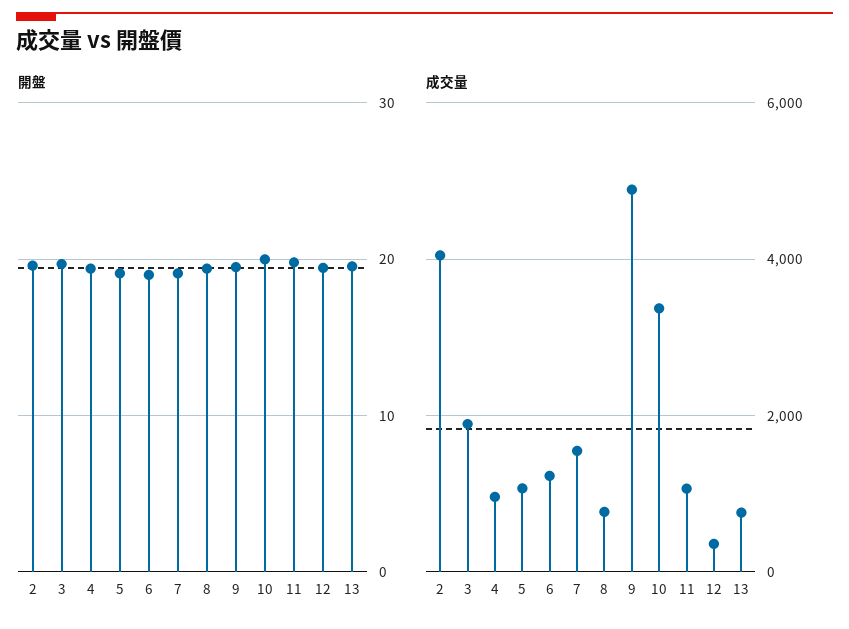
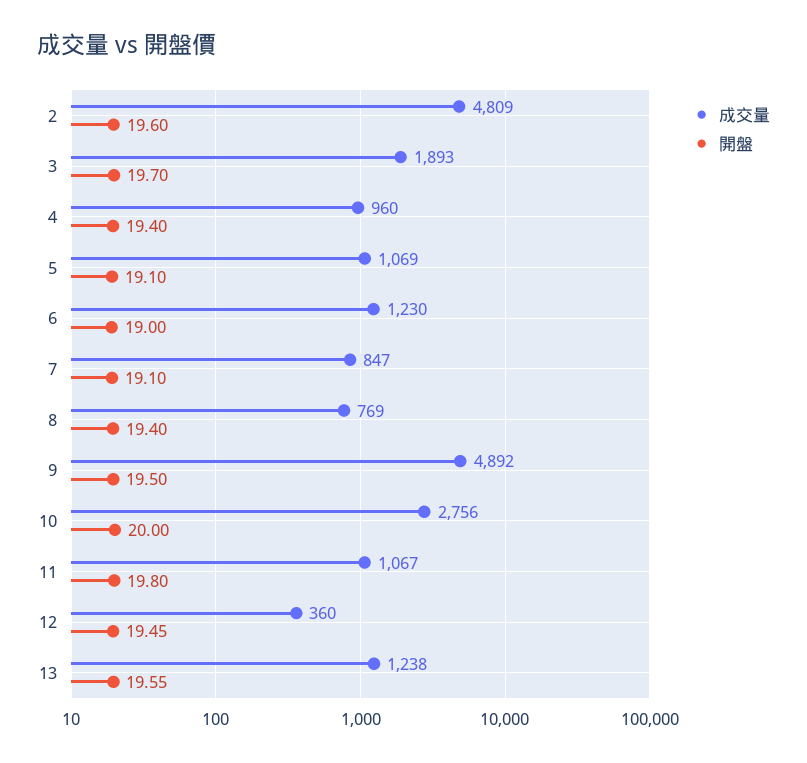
  {
    "開盤": {
      "2": 19.6,
      "3": 19.7,
      "4": 19.4,
      "5": 19.1,
      "6": 19,
      "7": 19.1,
      "8": 19.4,
      "9": 19.5,
      "10": 20,
      "11": 19.8,
      "12": 19.45,
      "13": 19.55
    },
    "成交量": {
-     "2": 4000,
+     "2": 4809,
      "3": 1893,
      "4": 960,
      "5": 1069,
      "6": 1230,
-     "7": 1600,
+     "7": 847,
      "8": 769,
      "9": 4892,
-     "10": 3400,
+     "10": 2756,
      "11": 1067,
      "12": 360,
-     "13": 800
+     "13": 1238
    }
  }

